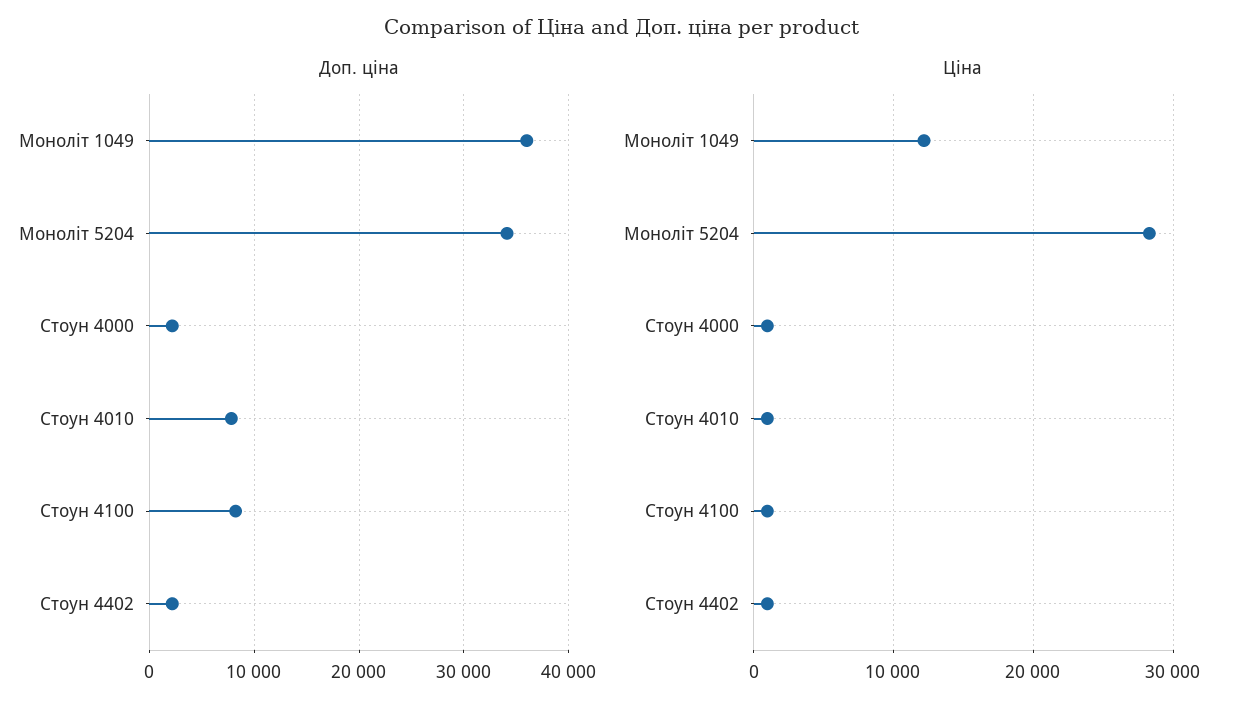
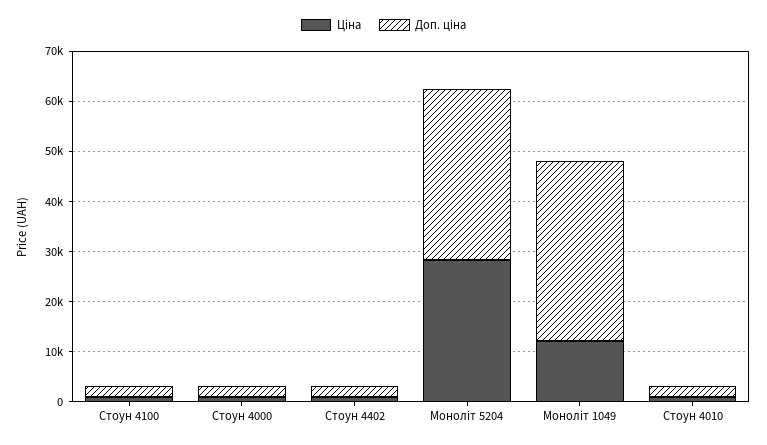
  {
    "Доп. ціна": {
      "Моноліт 1049": 36000,
      "Моноліт 5204": 34000,
      "Стоун 4000": 2000,
-     "Стоун 4010": 8000,
+     "Стоун 4010": 2000,
-     "Стоун 4100": 8000,
+     "Стоун 4100": 2000,
      "Стоун 4402": 2000
    },
    "Ціна": {
      "Моноліт 1049": 12000,
      "Моноліт 5204": 28000,
      "Стоун 4000": 1000,
      "Стоун 4010": 1000,
      "Стоун 4100": 1000,
      "Стоун 4402": 1000
    }
  }

